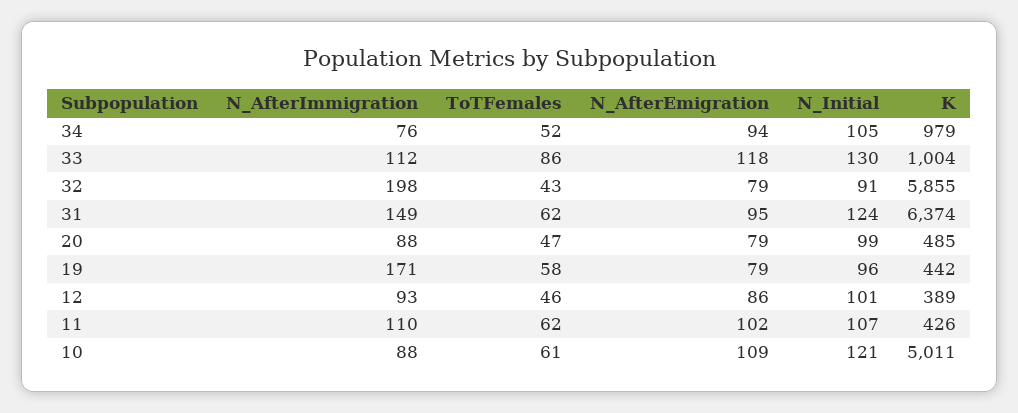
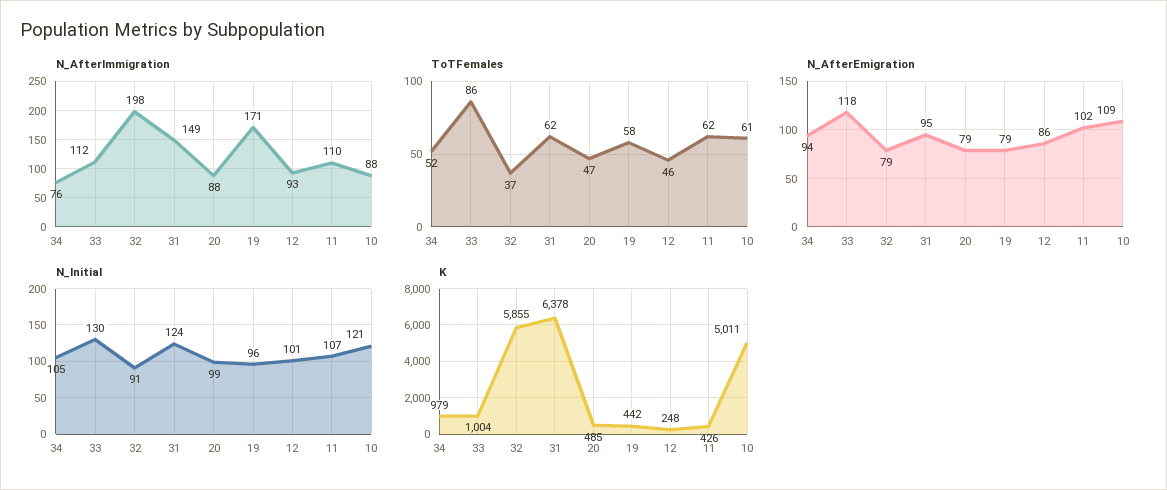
  {
    "N_AfterImmigration": {
      "34": 76,
      "33": 112,
      "32": 198,
      "31": 149,
      "20": 88,
      "19": 171,
      "12": 93,
      "11": 110,
      "10": 88
    },
    "ToTFemales": {
      "34": 52,
      "33": 86,
-     "32": 43,
+     "32": 37,
      "31": 62,
      "20": 47,
      "19": 58,
      "12": 46,
      "11": 62,
      "10": 61
    },
    "N_AfterEmigration": {
      "34": 94,
      "33": 118,
      "32": 79,
      "31": 95,
      "20": 79,
      "19": 79,
      "12": 86,
      "11": 102,
      "10": 109
    },
    "N_Initial": {
      "34": 105,
      "33": 130,
      "32": 91,
      "31": 124,
      "20": 99,
      "19": 96,
      "12": 101,
      "11": 107,
      "10": 121
    },
    "K": {
      "34": 979,
      "33": 1004,
      "32": 5855,
-     "31": 6374,
+     "31": 6378,
      "20": 485,
      "19": 442,
-     "12": 389,
+     "12": 248,
      "11": 426,
      "10": 5011
    }
  }

